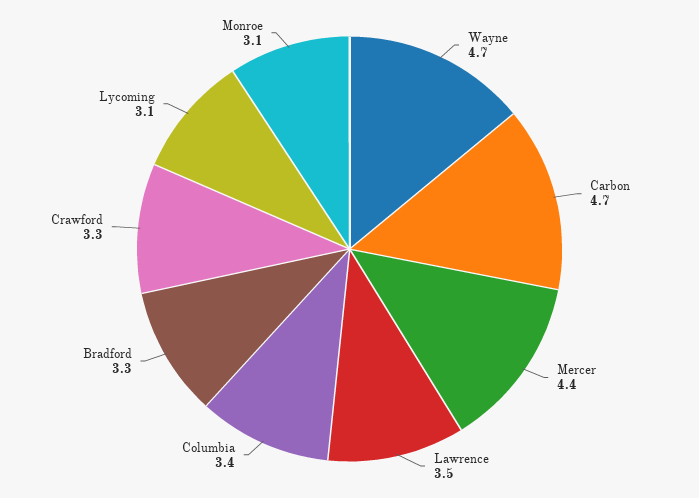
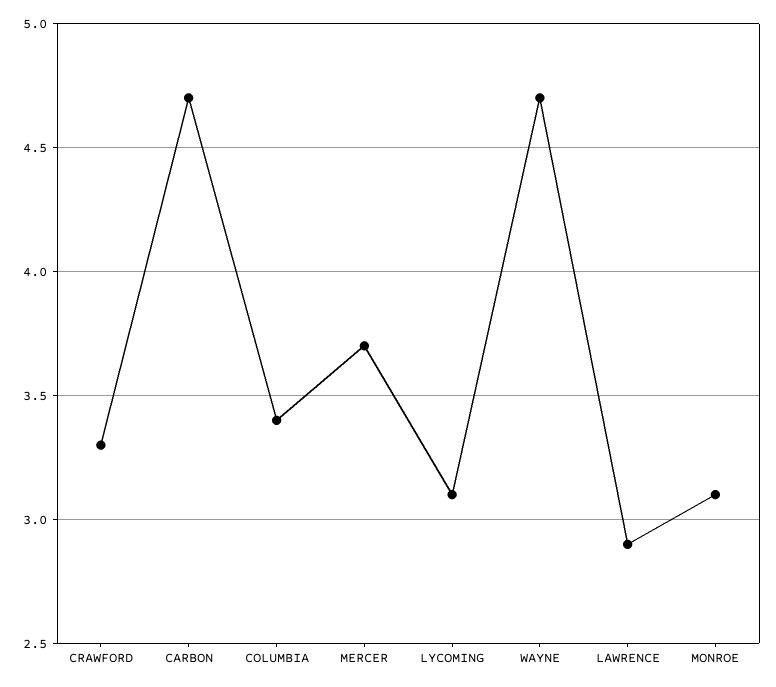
  {
    "Wayne": 4.7,
    "Carbon": 4.7,
-   "Mercer": 4.4,
+   "Mercer": 3.7,
-   "Lawrence": 3.5,
+   "Lawrence": 2.9,
    "Columbia": 3.4,
-   "Bradford": 3.3,
    "Crawford": 3.3,
    "Lycoming": 3.1,
    "Monroe": 3.1
  }

